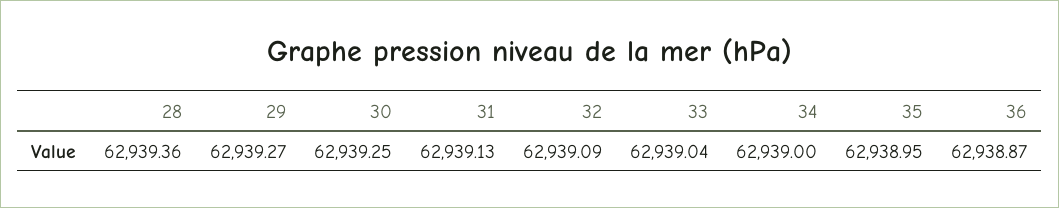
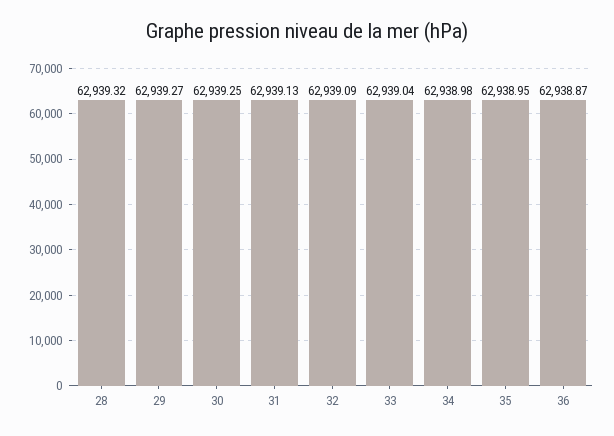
  {
-   "28": 62939.36,
+   "28": 62939.32,
    "29": 62939.27,
    "30": 62939.25,
    "31": 62939.13,
    "32": 62939.09,
    "33": 62939.04,
-   "34": 62939,
+   "34": 62938.98,
    "35": 62938.95,
    "36": 62938.87
  }

